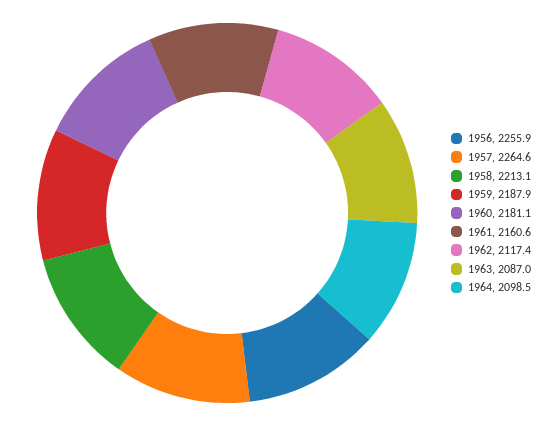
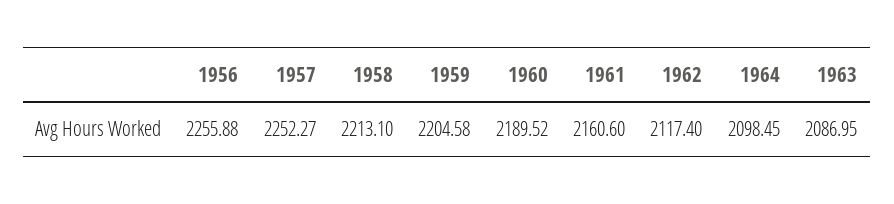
  {
    "1956": 2255.88,
-   "1957": 2264.6,
+   "1957": 2252.27,
    "1958": 2213.1,
-   "1959": 2187.9,
+   "1959": 2204.58,
-   "1960": 2181.1,
+   "1960": 2189.52,
    "1961": 2160.6,
    "1962": 2117.4,
    "1963": 2086.95,
    "1964": 2098.45
  }

